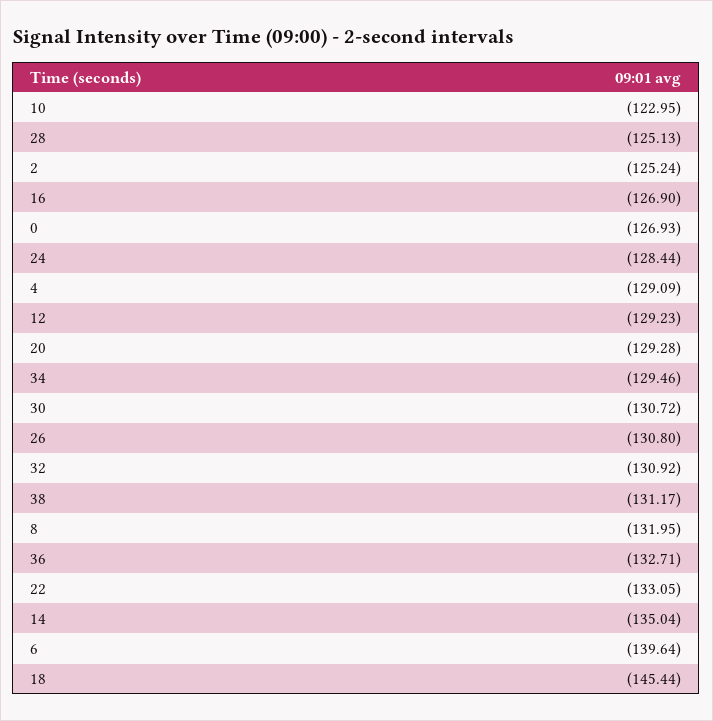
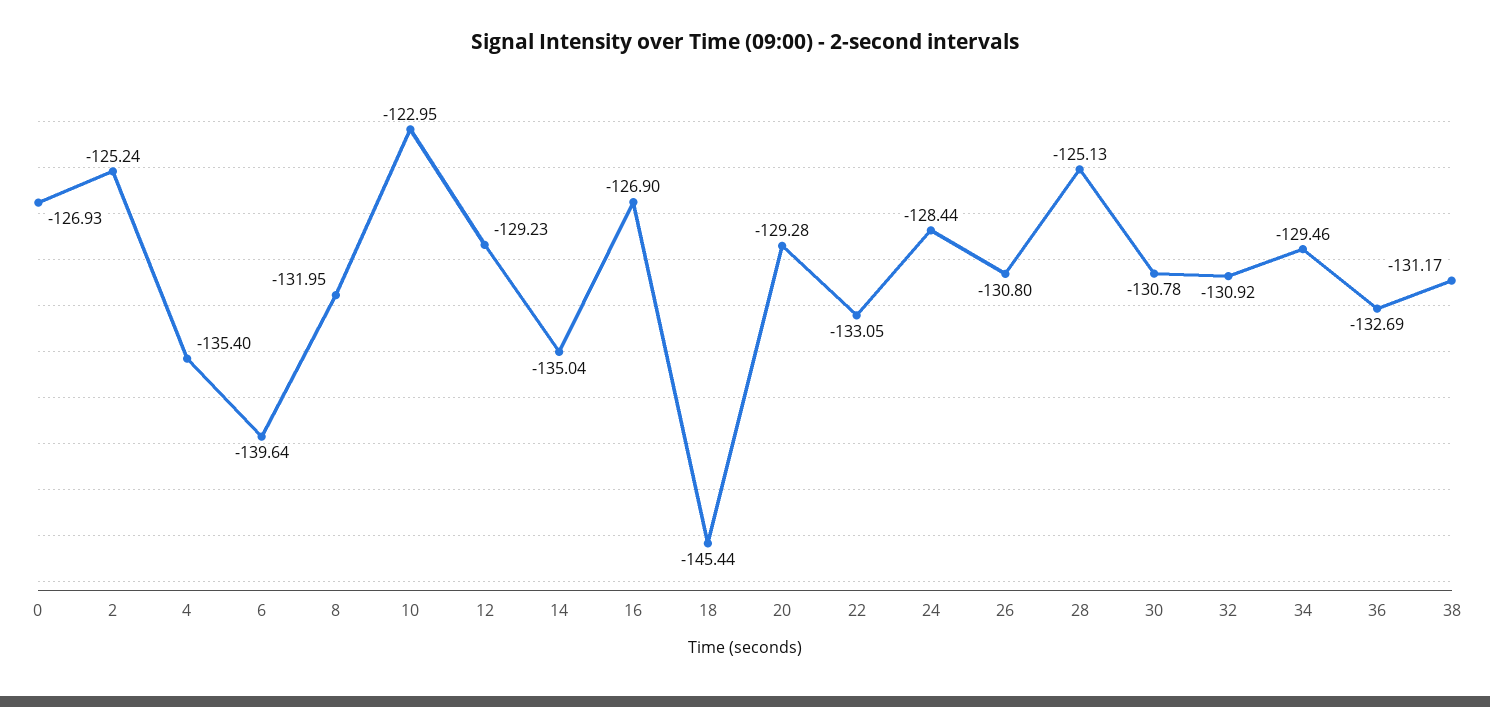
  {
    "10": -122.95,
    "28": -125.13,
    "2": -125.24,
    "16": -126.9,
    "0": -126.93,
    "24": -128.44,
-   "4": -129.09,
+   "4": -135.4,
    "12": -129.23,
    "20": -129.28,
    "34": -129.46,
-   "30": -130.72,
+   "30": -130.78,
    "26": -130.8,
    "32": -130.92,
    "38": -131.17,
    "8": -131.95,
-   "36": -132.71,
+   "36": -132.69,
    "22": -133.05,
    "14": -135.04,
    "6": -139.64,
    "18": -145.44
  }

